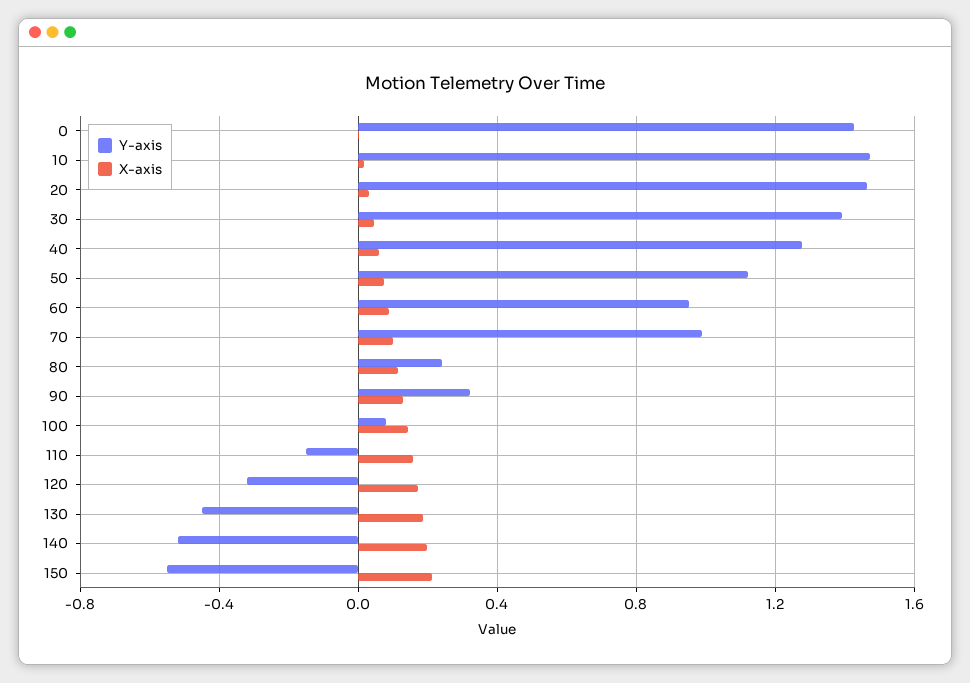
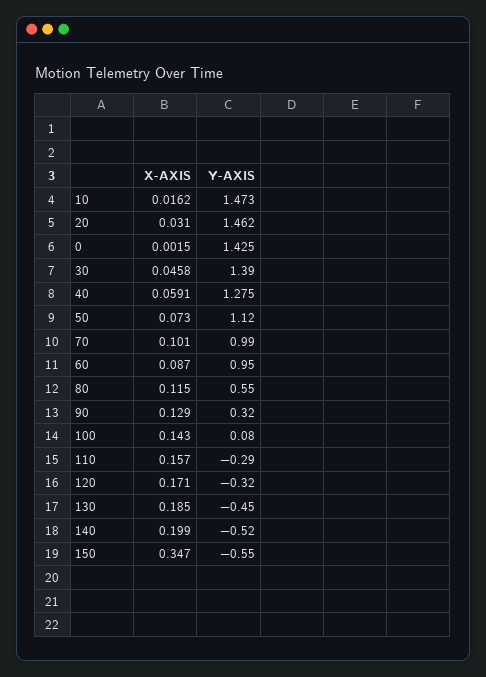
  {
    "Y-axis": {
      "0": 1.425,
      "10": 1.473,
      "20": 1.462,
      "30": 1.39,
      "40": 1.275,
      "50": 1.12,
      "60": 0.95,
      "70": 0.99,
-     "80": 0.25,
+     "80": 0.55,
      "90": 0.32,
      "100": 0.08,
-     "110": -0.15,
+     "110": -0.29,
      "120": -0.32,
      "130": -0.45,
      "140": -0.52,
      "150": -0.55
    },
    "X-axis": {
      "0": 0.0015,
      "10": 0.0162,
      "20": 0.031,
      "30": 0.0458,
      "40": 0.0591,
      "50": 0.073,
      "60": 0.087,
      "70": 0.101,
      "80": 0.115,
      "90": 0.129,
      "100": 0.143,
      "110": 0.157,
      "120": 0.171,
      "130": 0.185,
      "140": 0.199,
-     "150": 0.2
+     "150": 0.347
    }
  }

